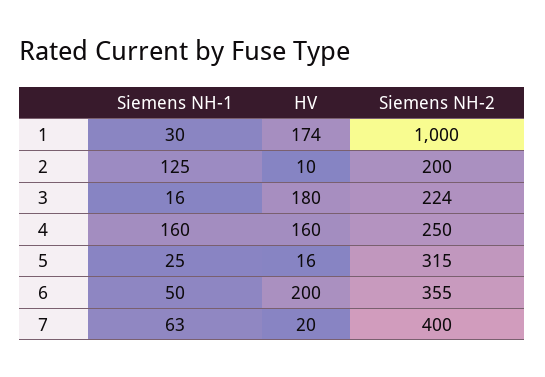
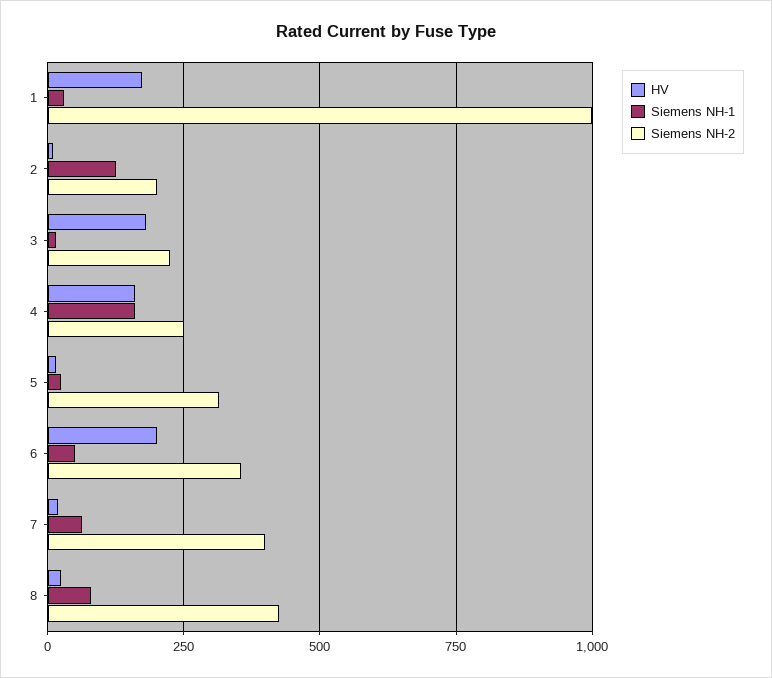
  {
    "Siemens NH-1": {
      "1": 30,
      "2": 125,
      "3": 16,
      "4": 160,
      "5": 25,
      "6": 50,
-     "7": 63
+     "7": 63,
+     "8": 75
    },
    "HV": {
      "1": 174,
      "2": 10,
      "3": 180,
      "4": 160,
      "5": 16,
      "6": 200,
-     "7": 20
+     "7": 20,
+     "8": 25
    },
    "Siemens NH-2": {
      "1": 1000,
      "2": 200,
      "3": 224,
      "4": 250,
      "5": 315,
      "6": 355,
-     "7": 400
+     "7": 400,
+     "8": 425
    }
  }

